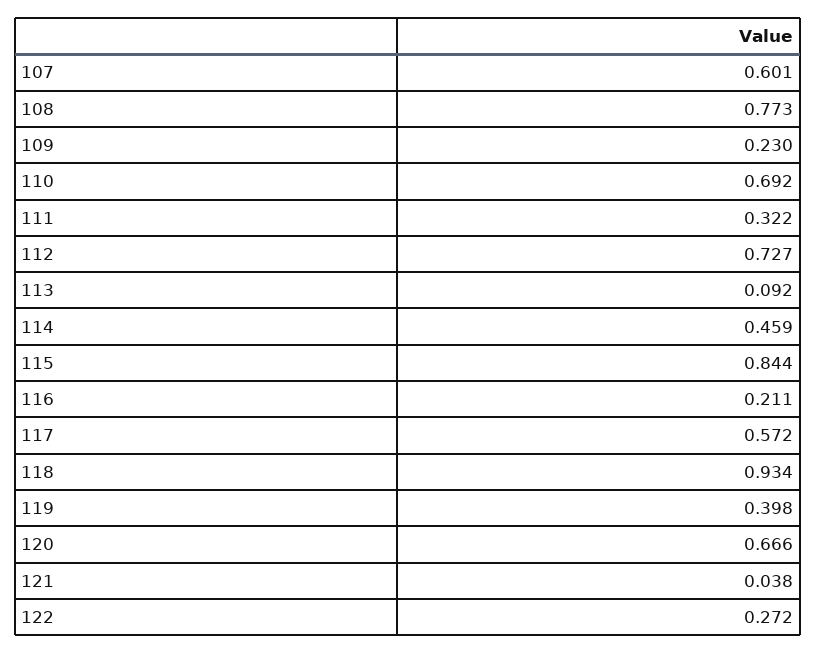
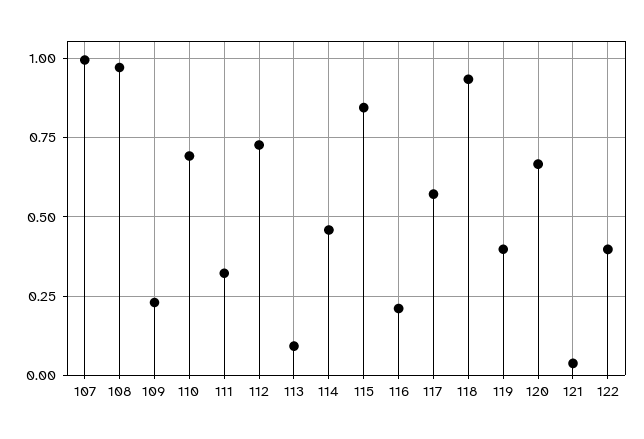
  {
-   "107": 0.601,
+   "107": 1,
-   "108": 0.773,
+   "108": 0.975,
    "109": 0.23,
    "110": 0.692,
    "111": 0.322,
    "112": 0.727,
    "113": 0.092,
    "114": 0.459,
    "115": 0.844,
    "116": 0.211,
    "117": 0.572,
    "118": 0.934,
    "119": 0.398,
    "120": 0.666,
    "121": 0.038,
-   "122": 0.272
+   "122": 0.4
  }

